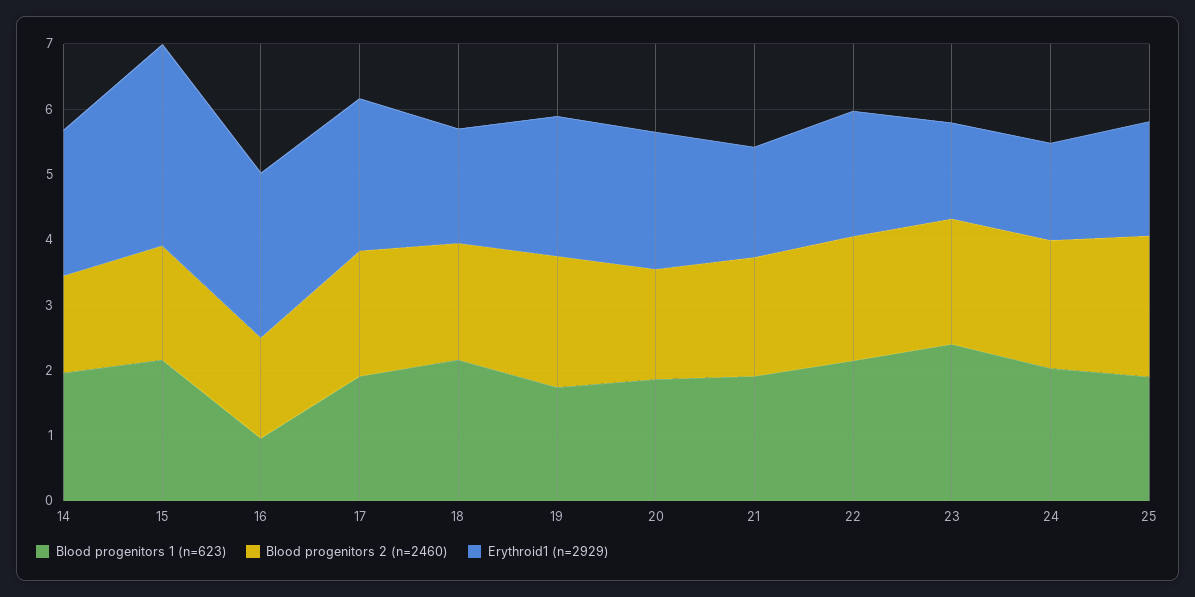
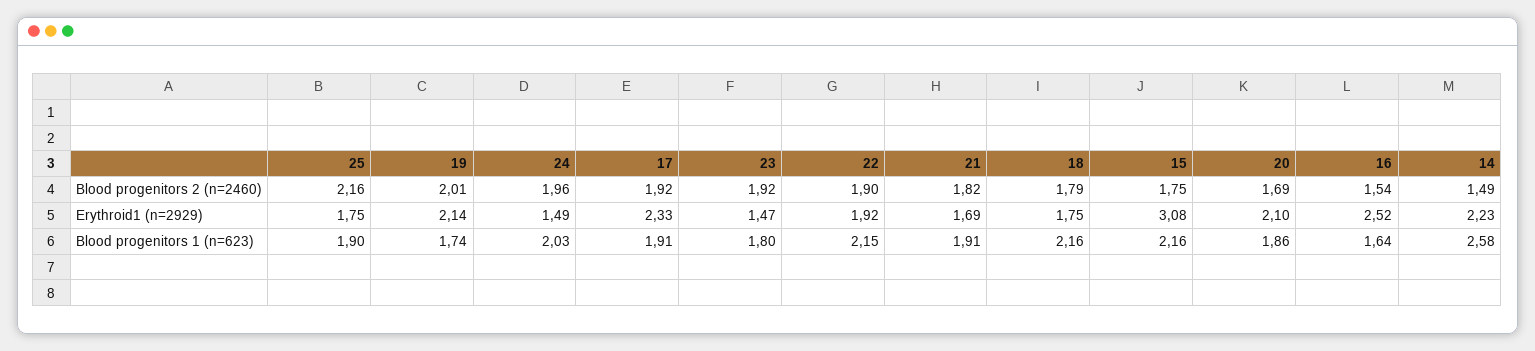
  {
    "Blood progenitors 1 (n=623)": {
-     "14": 2,
+     "14": 2.58,
      "15": 2.16,
-     "16": 1,
+     "16": 1.64,
      "17": 1.91,
      "18": 2.16,
      "19": 1.74,
      "20": 1.86,
      "21": 1.91,
      "22": 2.15,
-     "23": 2.4,
+     "23": 1.8,
      "24": 2.03,
      "25": 1.9
    },
    "Blood progenitors 2 (n=2460)": {
      "14": 1.49,
      "15": 1.75,
      "16": 1.54,
      "17": 1.92,
      "18": 1.79,
      "19": 2.01,
      "20": 1.69,
      "21": 1.82,
      "22": 1.9,
      "23": 1.92,
      "24": 1.96,
      "25": 2.16
    },
    "Erythroid1 (n=2929)": {
      "14": 2.23,
      "15": 3.08,
      "16": 2.52,
      "17": 2.33,
      "18": 1.75,
      "19": 2.14,
      "20": 2.1,
      "21": 1.69,
      "22": 1.92,
      "23": 1.47,
      "24": 1.49,
      "25": 1.75
    }
  }

